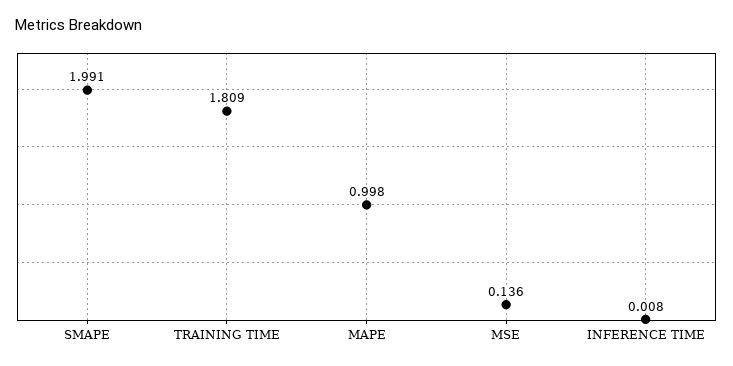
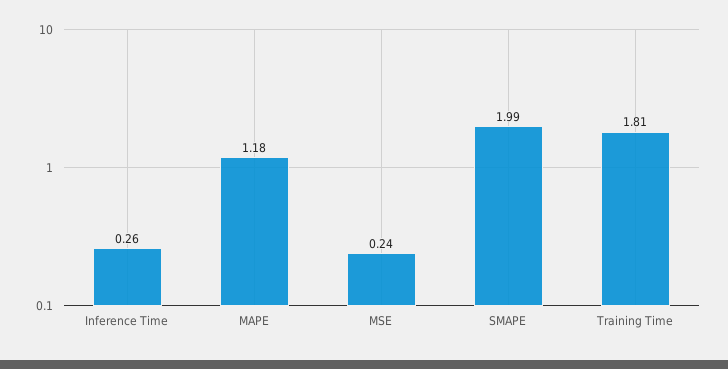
  {
    "SMAPE": 1.991,
    "TRAINING TIME": 1.809,
-   "MAPE": 0.998,
+   "MAPE": 1.18,
-   "MSE": 0.136,
+   "MSE": 0.24,
-   "INFERENCE TIME": 0.008
+   "INFERENCE TIME": 0.26
  }

